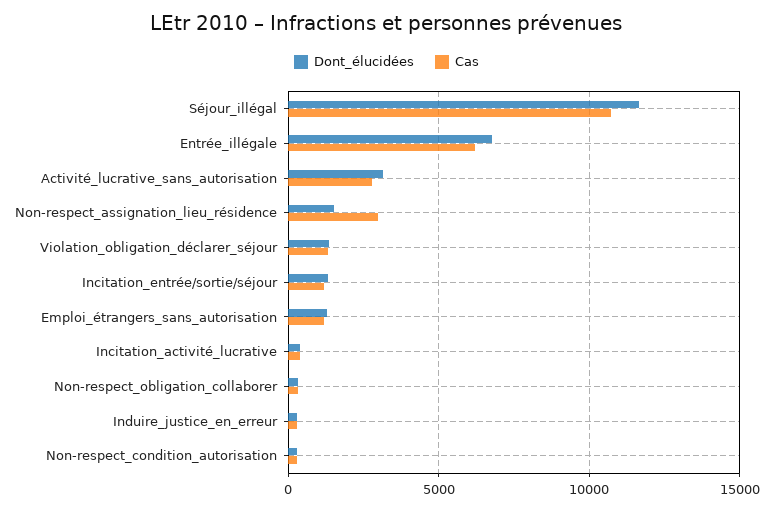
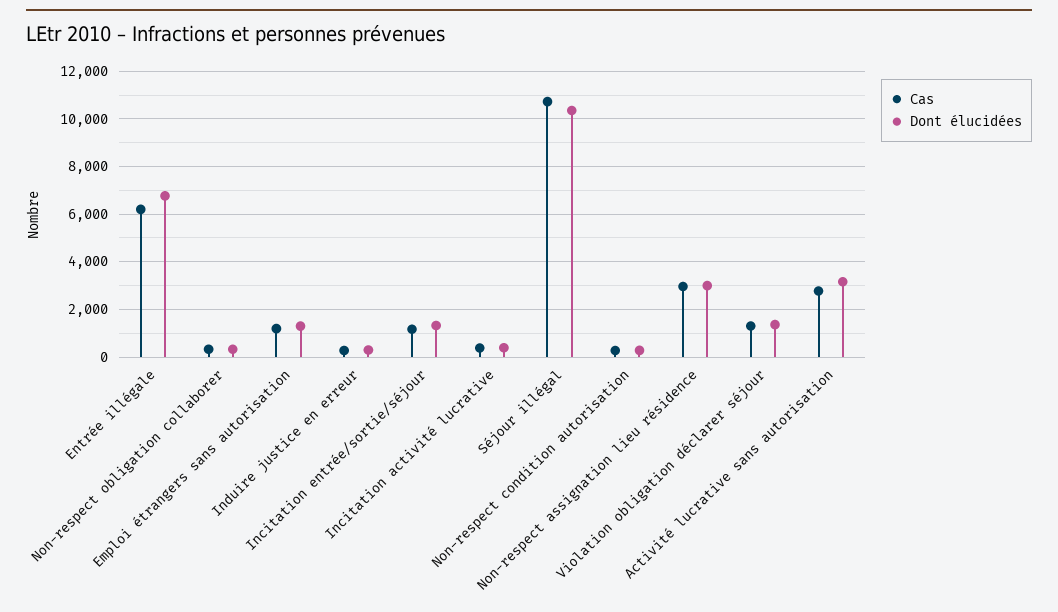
  {
    "Dont_élucidées": {
-     "Séjour_illégal": 11500,
+     "Séjour_illégal": 10500,
      "Entrée_illégale": 7000,
      "Activité_lucrative_sans_autorisation": 3000,
-     "Non-respect_assignation_lieu_résidence": 1500,
+     "Non-respect_assignation_lieu_résidence": 3000,
      "Violation_obligation_déclarer_séjour": 1500,
      "Incitation_entrée/sortie/séjour": 1500,
      "Emploi_étrangers_sans_autorisation": 1500,
      "Incitation_activité_lucrative": 500,
      "Non-respect_obligation_collaborer": 500,
      "Induire_justice_en_erreur": 500,
      "Non-respect_condition_autorisation": 500
    },
    "Cas": {
      "Séjour_illégal": 10500,
      "Entrée_illégale": 6000,
      "Activité_lucrative_sans_autorisation": 3000,
      "Non-respect_assignation_lieu_résidence": 3000,
      "Violation_obligation_déclarer_séjour": 1500,
      "Incitation_entrée/sortie/séjour": 1000,
      "Emploi_étrangers_sans_autorisation": 1000,
      "Incitation_activité_lucrative": 500,
      "Non-respect_obligation_collaborer": 500,
      "Induire_justice_en_erreur": 500,
      "Non-respect_condition_autorisation": 500
    }
  }

